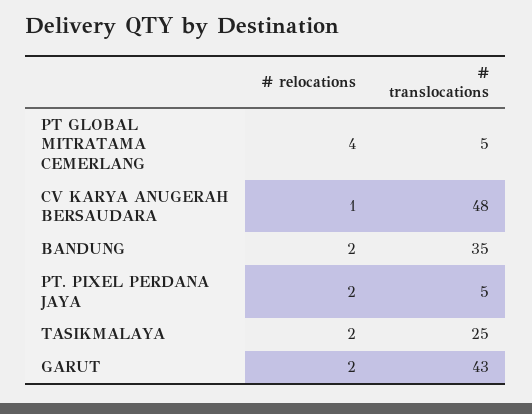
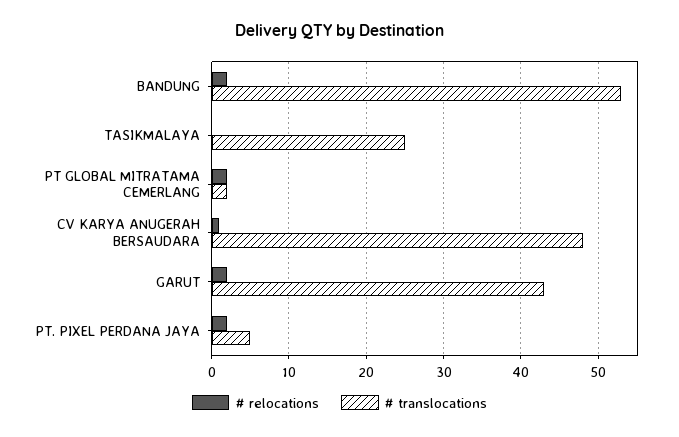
  {
    "# relocations": {
-     "PT GLOBAL MITRATAMA CEMERLANG": 4,
+     "PT GLOBAL MITRATAMA CEMERLANG": 2,
      "CV KARYA ANUGERAH BERSAUDARA": 1,
      "BANDUNG": 2,
      "PT. PIXEL PERDANA JAYA": 2,
-     "TASIKMALAYA": 2,
+     "TASIKMALAYA": 0,
      "GARUT": 2
    },
    "# translocations": {
-     "PT GLOBAL MITRATAMA CEMERLANG": 5,
+     "PT GLOBAL MITRATAMA CEMERLANG": 2,
      "CV KARYA ANUGERAH BERSAUDARA": 48,
-     "BANDUNG": 35,
+     "BANDUNG": 53,
      "PT. PIXEL PERDANA JAYA": 5,
      "TASIKMALAYA": 25,
      "GARUT": 43
    }
  }

